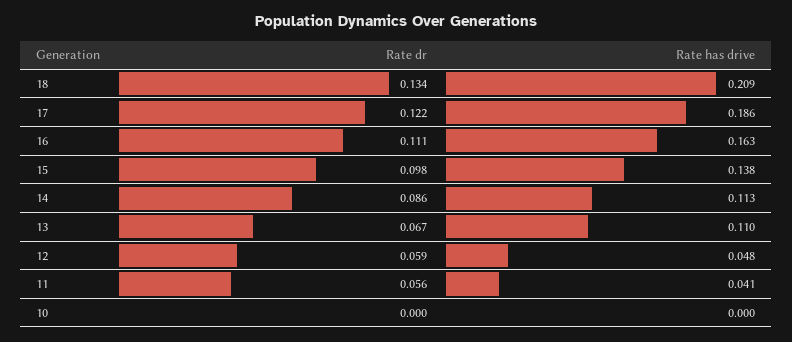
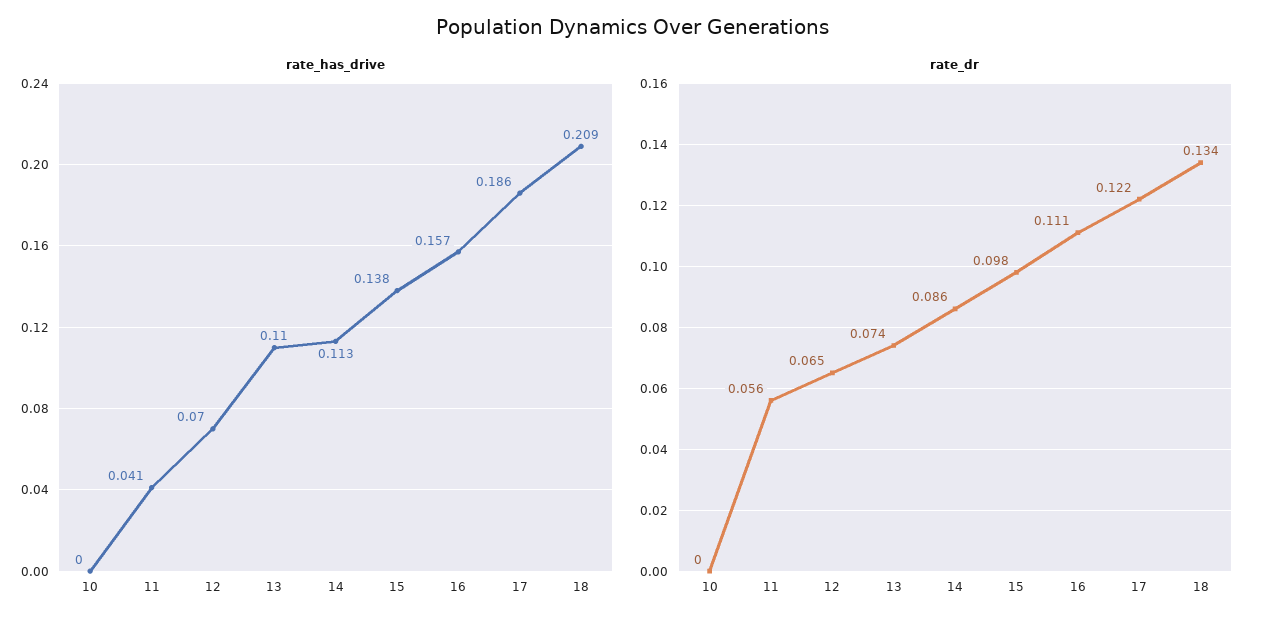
  {
    "Rate dr": {
      "18": 0.134,
      "17": 0.122,
      "16": 0.111,
      "15": 0.098,
      "14": 0.086,
-     "13": 0.067,
+     "13": 0.074,
-     "12": 0.059,
+     "12": 0.065,
      "11": 0.056,
      "10": 0
    },
    "Rate has drive": {
      "18": 0.209,
      "17": 0.186,
-     "16": 0.163,
+     "16": 0.157,
      "15": 0.138,
      "14": 0.113,
      "13": 0.11,
-     "12": 0.048,
+     "12": 0.07,
      "11": 0.041,
      "10": 0
    }
  }

